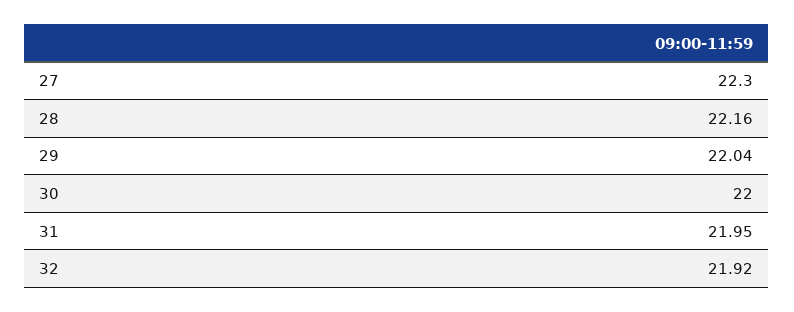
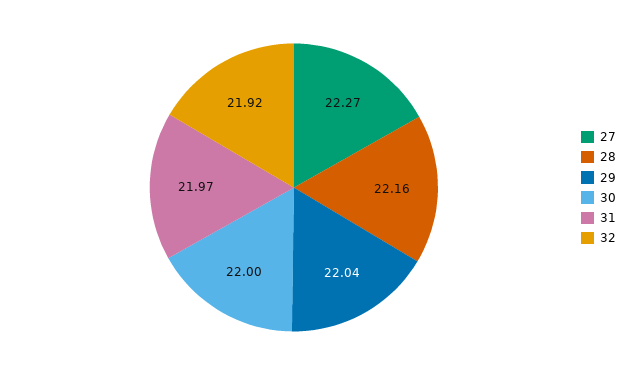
  {
-   "27": 22.3,
+   "27": 22.27,
    "28": 22.16,
    "29": 22.04,
    "30": 22,
-   "31": 21.95,
+   "31": 21.97,
    "32": 21.92
  }

